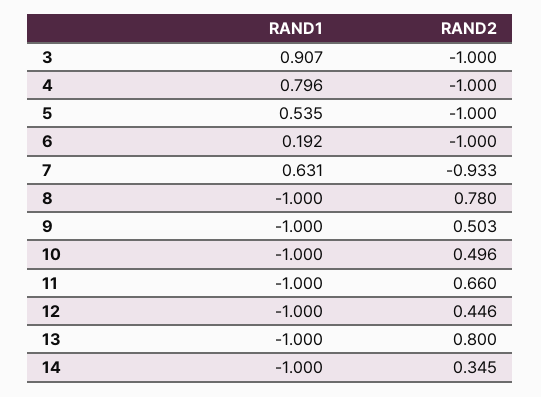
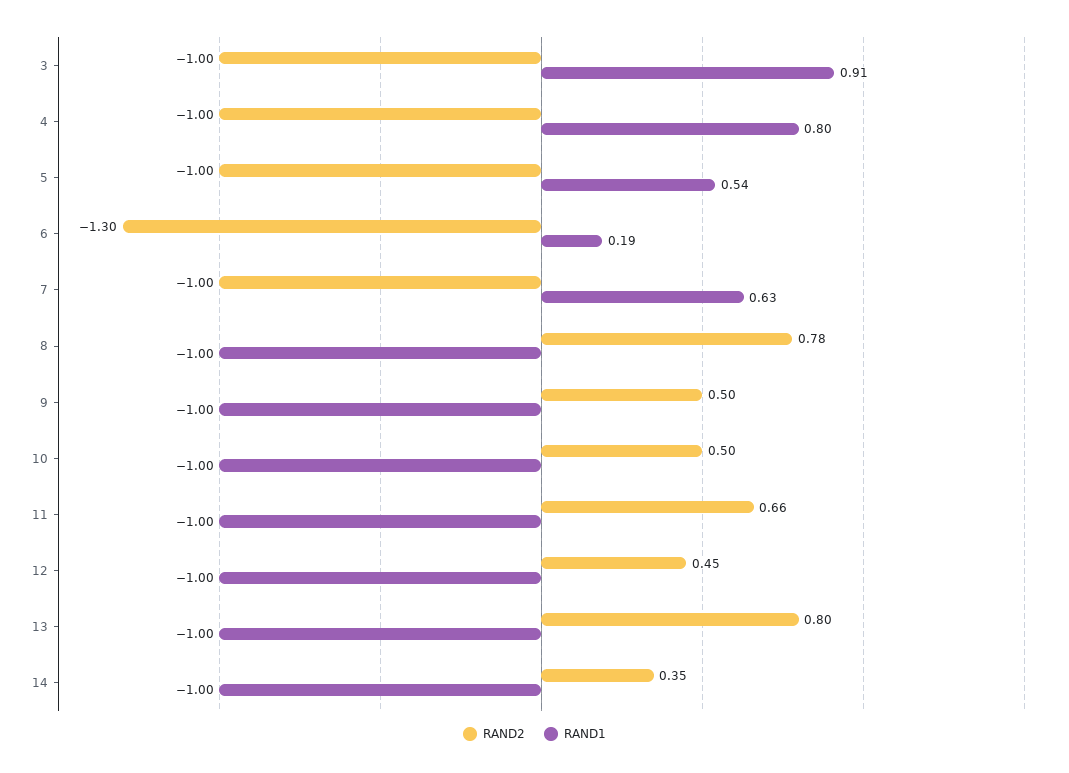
  {
    "RAND1": {
      "3": 0.907,
      "4": 0.796,
      "5": 0.535,
      "6": 0.192,
      "7": 0.631,
      "8": -1,
      "9": -1,
      "10": -1,
      "11": -1,
      "12": -1,
      "13": -1,
      "14": -1
    },
    "RAND2": {
      "3": -1,
      "4": -1,
      "5": -1,
-     "6": -1,
+     "6": -1.3,
-     "7": -0.933,
+     "7": -1,
      "8": 0.78,
      "9": 0.503,
      "10": 0.496,
      "11": 0.66,
      "12": 0.446,
      "13": 0.8,
      "14": 0.345
    }
  }

